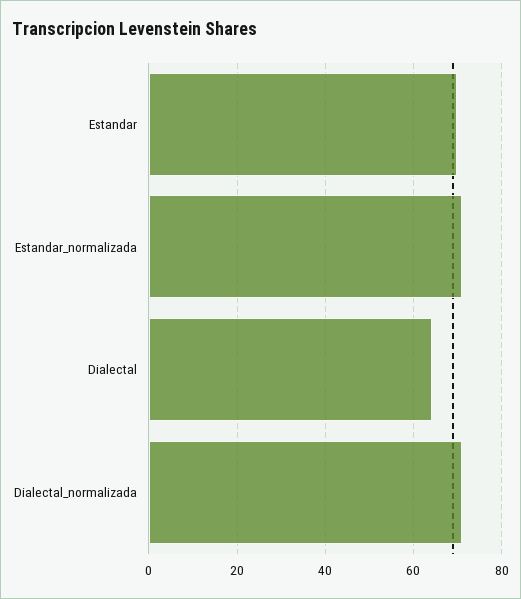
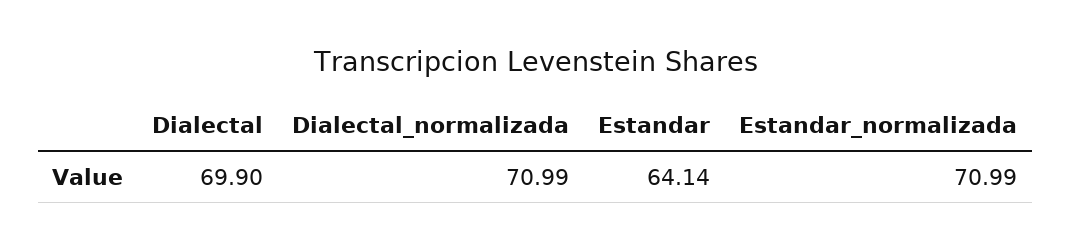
  {
-   "Estandar": 70,
+   "Estandar": 64.14,
    "Estandar_normalizada": 70.99,
-   "Dialectal": 64,
+   "Dialectal": 69.9,
    "Dialectal_normalizada": 70.99
  }

